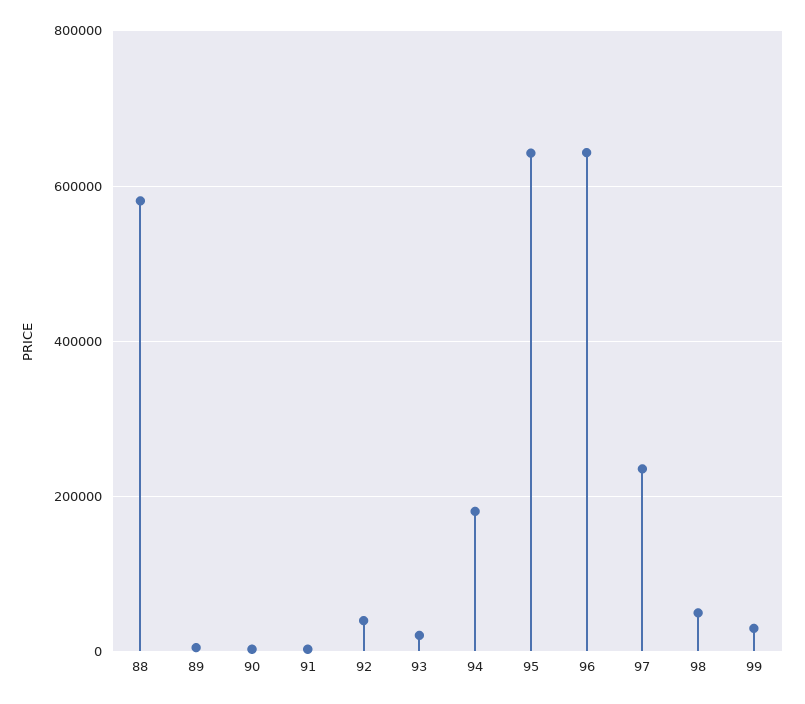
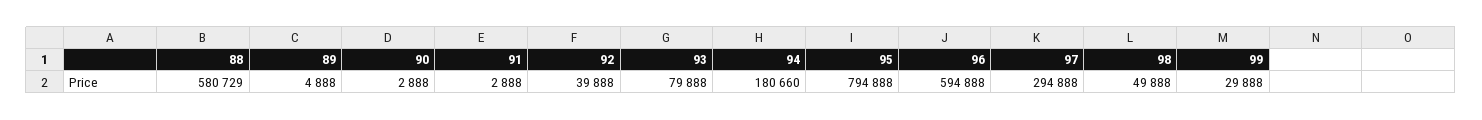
  {
    "88": 580729,
    "89": 4888,
    "90": 2888,
    "91": 2888,
    "92": 39888,
-   "93": 20000,
+   "93": 79888,
    "94": 180660,
-   "95": 640000,
+   "95": 794888,
-   "96": 640000,
+   "96": 594888,
-   "97": 240000,
+   "97": 294888,
    "98": 49888,
    "99": 29888
  }

